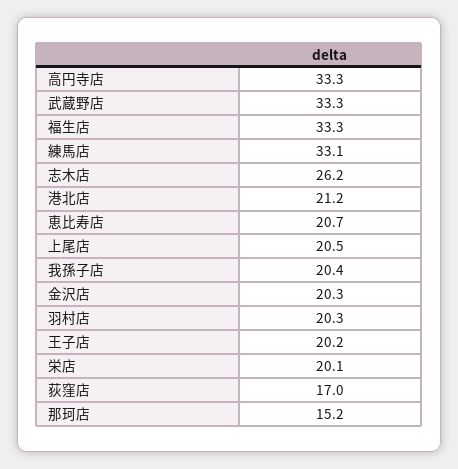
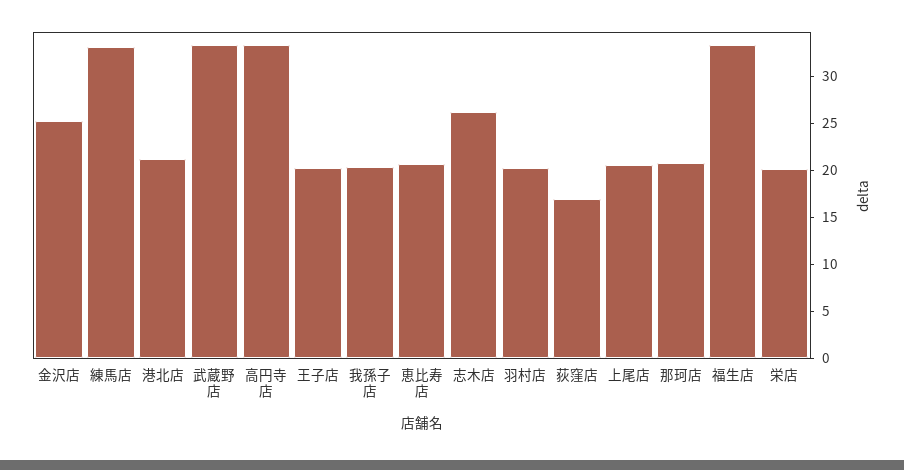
  {
    "高円寺店": 33.3,
    "武蔵野店": 33.3,
    "福生店": 33.3,
    "練馬店": 33.1,
    "志木店": 26.2,
    "港北店": 21.2,
    "恵比寿店": 20.7,
    "上尾店": 20.5,
    "我孫子店": 20.4,
-   "金沢店": 20.3,
+   "金沢店": 25,
    "羽村店": 20.3,
    "王子店": 20.2,
    "栄店": 20.1,
    "荻窪店": 17,
-   "那珂店": 15.2
+   "那珂店": 21
  }

